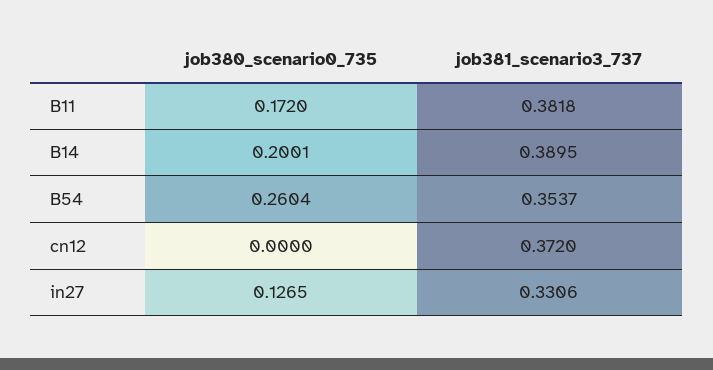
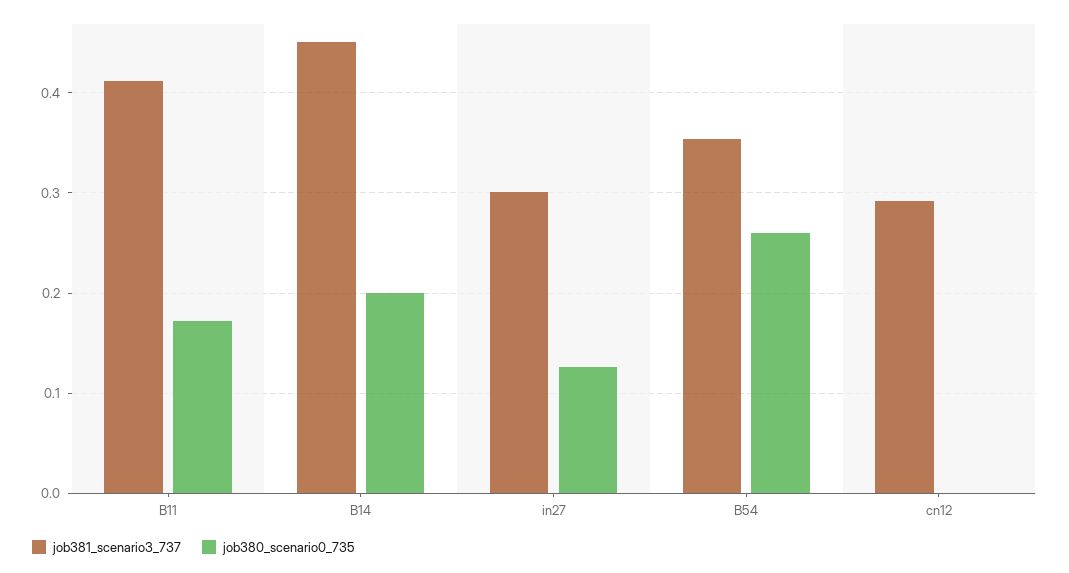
  {
    "job380_scenario0_735": {
      "B11": 0.172,
      "B14": 0.2001,
      "B54": 0.2604,
      "cn12": 0,
      "in27": 0.1265
    },
    "job381_scenario3_737": {
-     "B11": 0.3818,
+     "B11": 0.41,
-     "B14": 0.3895,
+     "B14": 0.45,
      "B54": 0.3537,
-     "cn12": 0.372,
+     "cn12": 0.29,
-     "in27": 0.3306
+     "in27": 0.3
    }
  }

